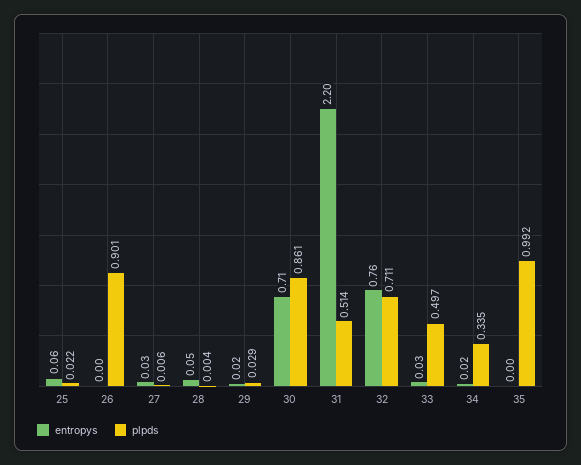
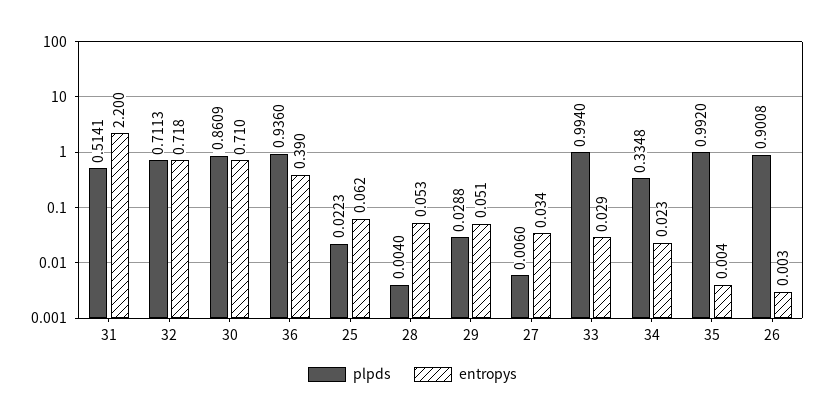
  {
    "entropys": {
      "25": 0.062,
      "26": 0.003,
      "27": 0.034,
      "28": 0.053,
-     "29": 0.02,
+     "29": 0.051,
      "30": 0.71,
      "31": 2.2,
-     "32": 0.76,
+     "32": 0.718,
      "33": 0.029,
      "34": 0.023,
-     "35": 0.004
+     "35": 0.004,
+     "36": 0.39
    },
    "plpds": {
      "25": 0.0223,
      "26": 0.9008,
      "27": 0.006,
      "28": 0.004,
      "29": 0.0288,
      "30": 0.8609,
      "31": 0.5141,
      "32": 0.7113,
-     "33": 0.497,
+     "33": 0.994,
      "34": 0.3348,
-     "35": 0.992
+     "35": 0.992,
+     "36": 0.936
    }
  }

